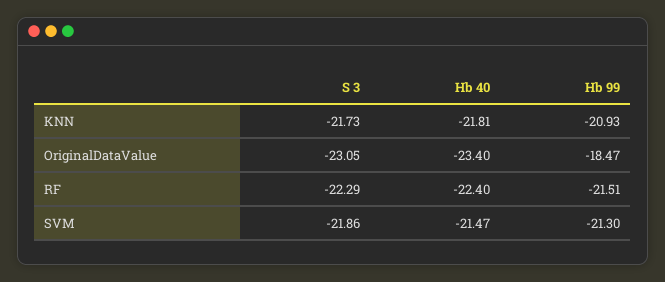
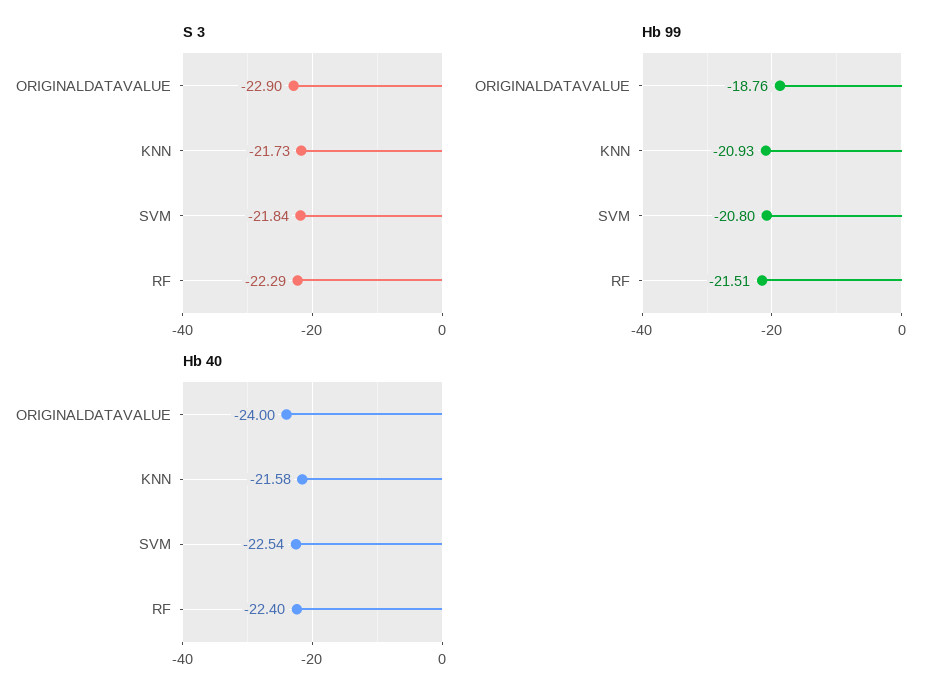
  {
    "S 3": {
      "KNN": -21.73,
-     "OriginalDataValue": -23.05,
+     "OriginalDataValue": -22.9,
      "RF": -22.29,
-     "SVM": -21.86
+     "SVM": -21.84
    },
    "Hb 40": {
-     "KNN": -21.81,
+     "KNN": -21.58,
-     "OriginalDataValue": -23.4,
+     "OriginalDataValue": -24,
      "RF": -22.4,
-     "SVM": -21.47
+     "SVM": -22.54
    },
    "Hb 99": {
      "KNN": -20.93,
-     "OriginalDataValue": -18.47,
+     "OriginalDataValue": -18.76,
      "RF": -21.51,
-     "SVM": -21.3
+     "SVM": -20.8
    }
  }

